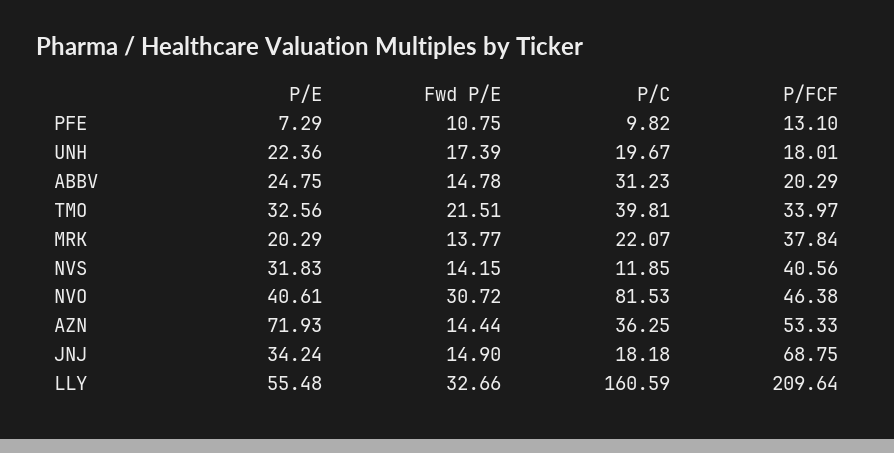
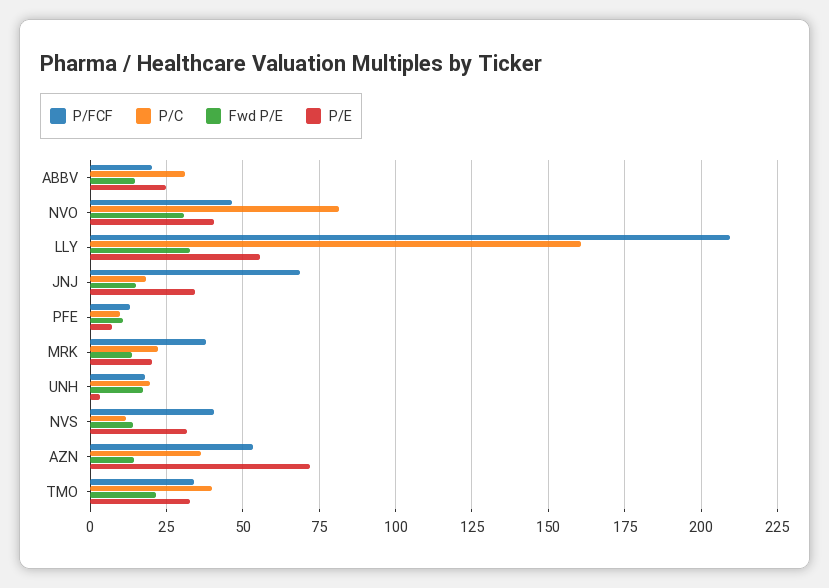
  {
    "P/E": {
      "PFE": 7.29,
-     "UNH": 22.36,
+     "UNH": 2.5,
      "ABBV": 24.75,
      "TMO": 32.56,
      "MRK": 20.29,
      "NVS": 31.83,
      "NVO": 40.61,
      "AZN": 71.93,
      "JNJ": 34.24,
      "LLY": 55.48
    },
    "Fwd P/E": {
      "PFE": 10.75,
      "UNH": 17.39,
      "ABBV": 14.78,
      "TMO": 21.51,
      "MRK": 13.77,
      "NVS": 14.15,
      "NVO": 30.72,
      "AZN": 14.44,
      "JNJ": 14.9,
      "LLY": 32.66
    },
    "P/C": {
      "PFE": 9.82,
      "UNH": 19.67,
      "ABBV": 31.23,
      "TMO": 39.81,
      "MRK": 22.07,
      "NVS": 11.85,
      "NVO": 81.53,
      "AZN": 36.25,
      "JNJ": 18.18,
      "LLY": 160.59
    },
    "P/FCF": {
      "PFE": 13.1,
      "UNH": 18.01,
      "ABBV": 20.29,
      "TMO": 33.97,
      "MRK": 37.84,
      "NVS": 40.56,
      "NVO": 46.38,
      "AZN": 53.33,
      "JNJ": 68.75,
      "LLY": 209.64
    }
  }

